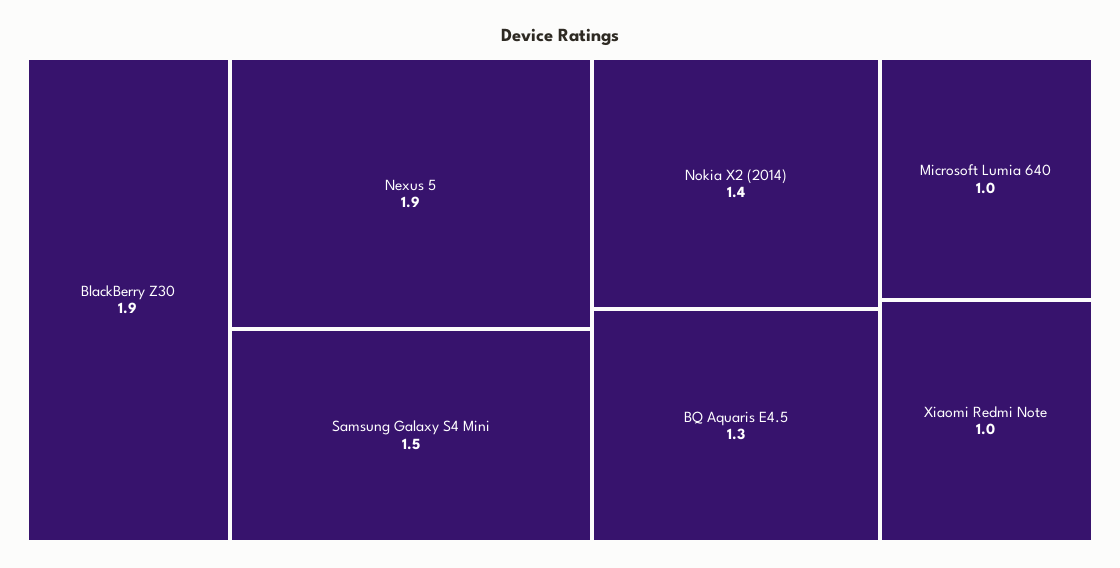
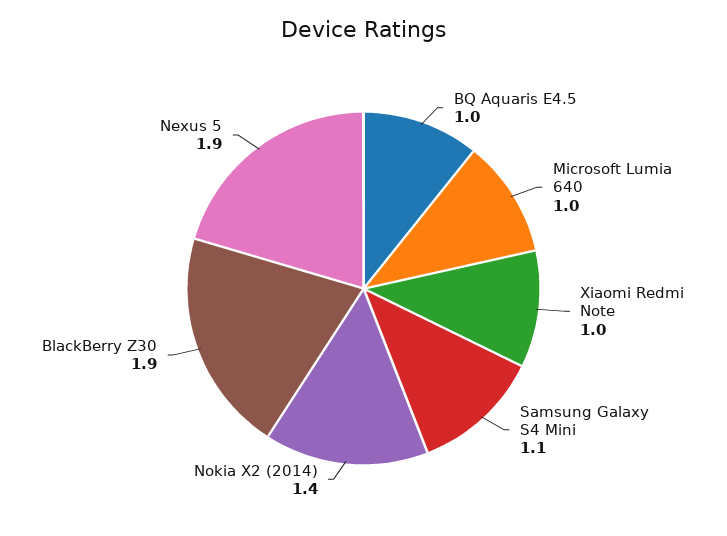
  {
    "BlackBerry Z30": 1.9,
    "Nexus 5": 1.9,
-   "Samsung Galaxy S4 Mini": 1.5,
+   "Samsung Galaxy S4 Mini": 1.1,
    "Nokia X2 (2014)": 1.4,
-   "BQ Aquaris E4.5": 1.3,
+   "BQ Aquaris E4.5": 1,
    "Microsoft Lumia 640": 1,
    "Xiaomi Redmi Note": 1
  }

